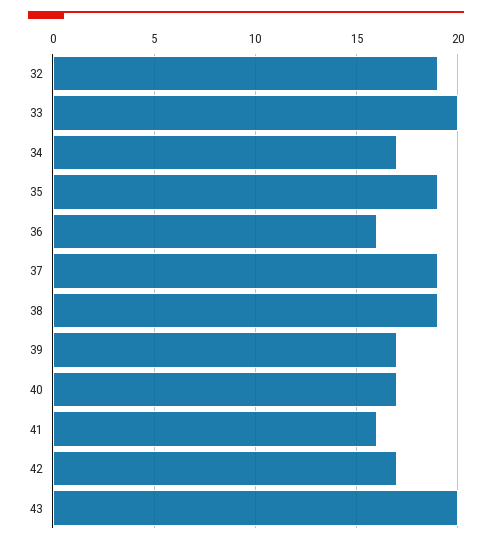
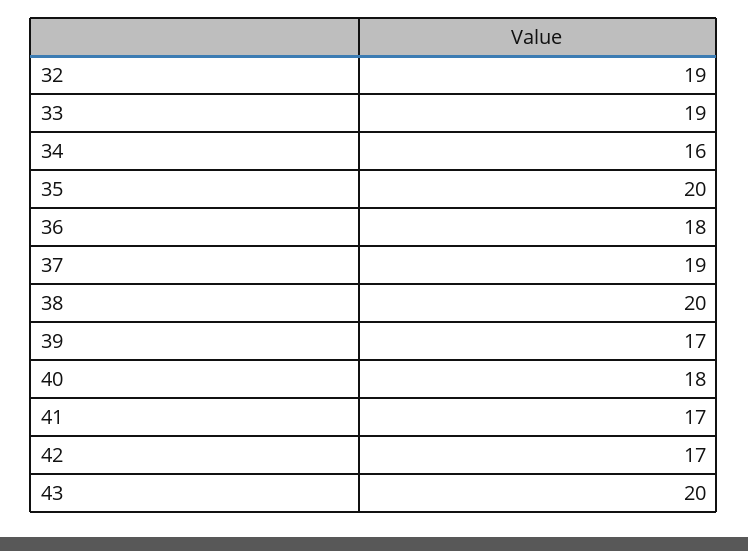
  {
    "32": 19,
-   "33": 20,
+   "33": 19,
-   "34": 17,
+   "34": 16,
-   "35": 19,
+   "35": 20,
-   "36": 16,
+   "36": 18,
    "37": 19,
-   "38": 19,
+   "38": 20,
    "39": 17,
-   "40": 17,
+   "40": 18,
-   "41": 16,
+   "41": 17,
    "42": 17,
    "43": 20
  }

